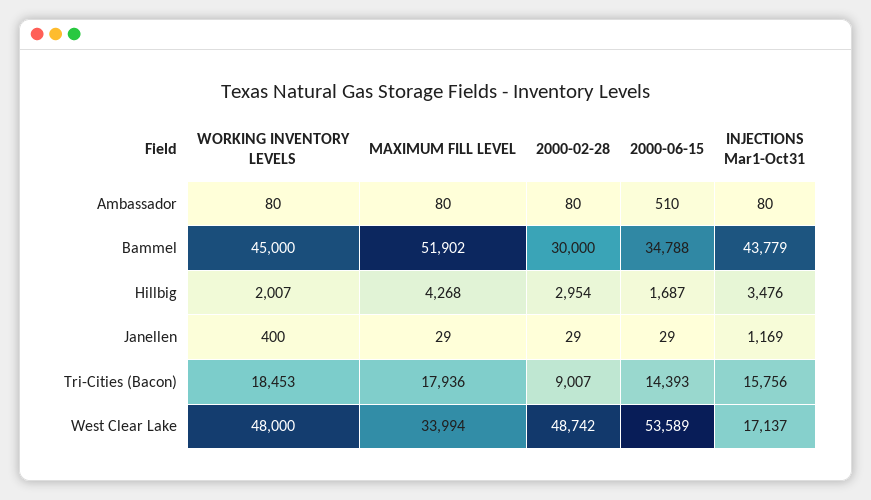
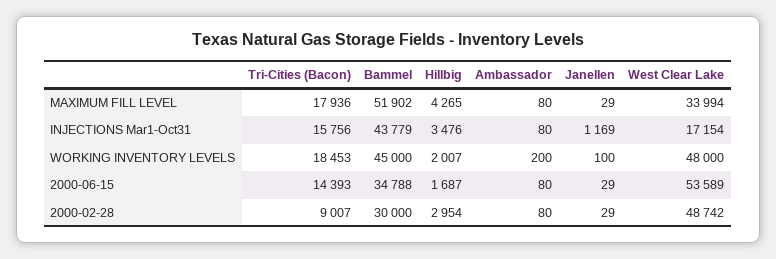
  {
    "WORKING INVENTORY LEVELS": {
-     "Ambassador": 80,
+     "Ambassador": 200,
      "Bammel": 45000,
      "Hillbig": 2007,
-     "Janellen": 400,
+     "Janellen": 100,
      "Tri-Cities (Bacon)": 18453,
      "West Clear Lake": 48000
    },
    "MAXIMUM FILL LEVEL": {
      "Ambassador": 80,
      "Bammel": 51902,
-     "Hillbig": 4268,
+     "Hillbig": 4265,
      "Janellen": 29,
      "Tri-Cities (Bacon)": 17936,
      "West Clear Lake": 33994
    },
    "2000-02-28": {
      "Ambassador": 80,
      "Bammel": 30000,
      "Hillbig": 2954,
      "Janellen": 29,
      "Tri-Cities (Bacon)": 9007,
      "West Clear Lake": 48742
    },
    "2000-06-15": {
-     "Ambassador": 510,
+     "Ambassador": 80,
      "Bammel": 34788,
      "Hillbig": 1687,
      "Janellen": 29,
      "Tri-Cities (Bacon)": 14393,
      "West Clear Lake": 53589
    },
    "INJECTIONS Mar1-Oct31": {
      "Ambassador": 80,
      "Bammel": 43779,
      "Hillbig": 3476,
      "Janellen": 1169,
      "Tri-Cities (Bacon)": 15756,
-     "West Clear Lake": 17137
+     "West Clear Lake": 17154
    }
  }

